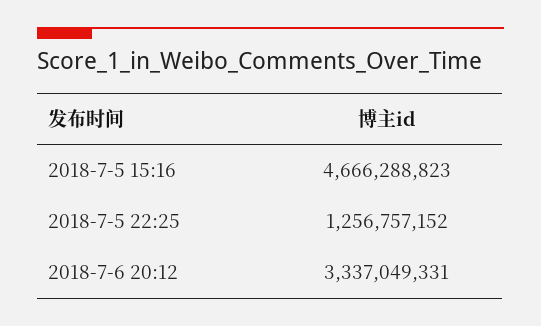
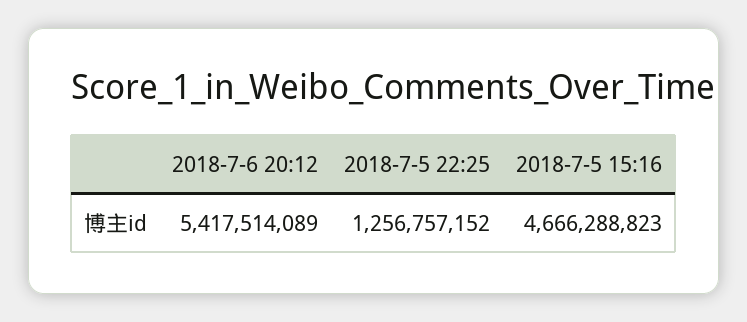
  {
    "2018-7-5 15:16": 4666288823,
    "2018-7-5 22:25": 1256757152,
-   "2018-7-6 20:12": 3337049331
+   "2018-7-6 20:12": 5417514089
  }

